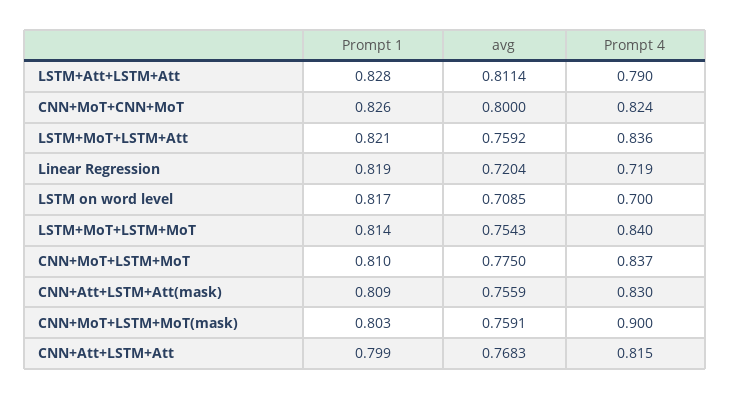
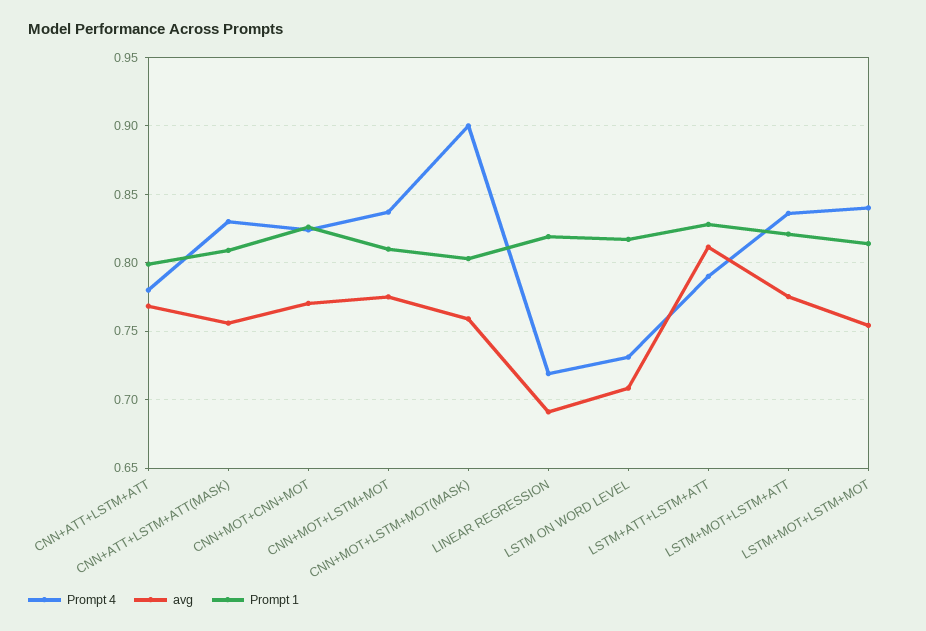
  {
    "Prompt 1": {
      "LSTM+Att+LSTM+Att": 0.828,
      "CNN+MoT+CNN+MoT": 0.826,
      "LSTM+MoT+LSTM+Att": 0.821,
      "Linear Regression": 0.819,
      "LSTM on word level": 0.817,
      "LSTM+MoT+LSTM+MoT": 0.814,
      "CNN+MoT+LSTM+MoT": 0.81,
      "CNN+Att+LSTM+Att(mask)": 0.809,
      "CNN+MoT+LSTM+MoT(mask)": 0.803,
      "CNN+Att+LSTM+Att": 0.799
    },
    "avg": {
      "LSTM+Att+LSTM+Att": 0.8114,
-     "CNN+MoT+CNN+MoT": 0.8,
+     "CNN+MoT+CNN+MoT": 0.77,
-     "LSTM+MoT+LSTM+Att": 0.7592,
+     "LSTM+MoT+LSTM+Att": 0.775,
-     "Linear Regression": 0.7204,
+     "Linear Regression": 0.69,
      "LSTM on word level": 0.7085,
      "LSTM+MoT+LSTM+MoT": 0.7543,
      "CNN+MoT+LSTM+MoT": 0.775,
      "CNN+Att+LSTM+Att(mask)": 0.7559,
      "CNN+MoT+LSTM+MoT(mask)": 0.7591,
      "CNN+Att+LSTM+Att": 0.7683
    },
    "Prompt 4": {
      "LSTM+Att+LSTM+Att": 0.79,
      "CNN+MoT+CNN+MoT": 0.824,
      "LSTM+MoT+LSTM+Att": 0.836,
      "Linear Regression": 0.719,
-     "LSTM on word level": 0.7,
+     "LSTM on word level": 0.73,
      "LSTM+MoT+LSTM+MoT": 0.84,
      "CNN+MoT+LSTM+MoT": 0.837,
      "CNN+Att+LSTM+Att(mask)": 0.83,
      "CNN+MoT+LSTM+MoT(mask)": 0.9,
-     "CNN+Att+LSTM+Att": 0.815
+     "CNN+Att+LSTM+Att": 0.78
    }
  }

